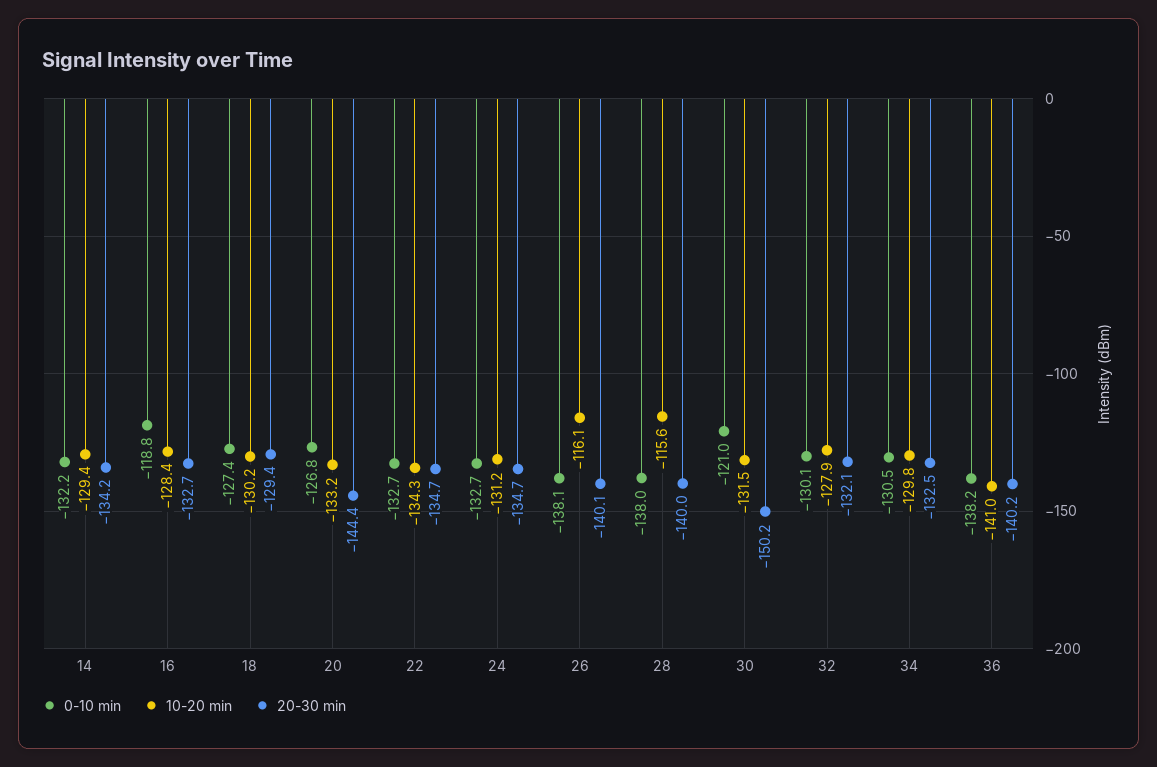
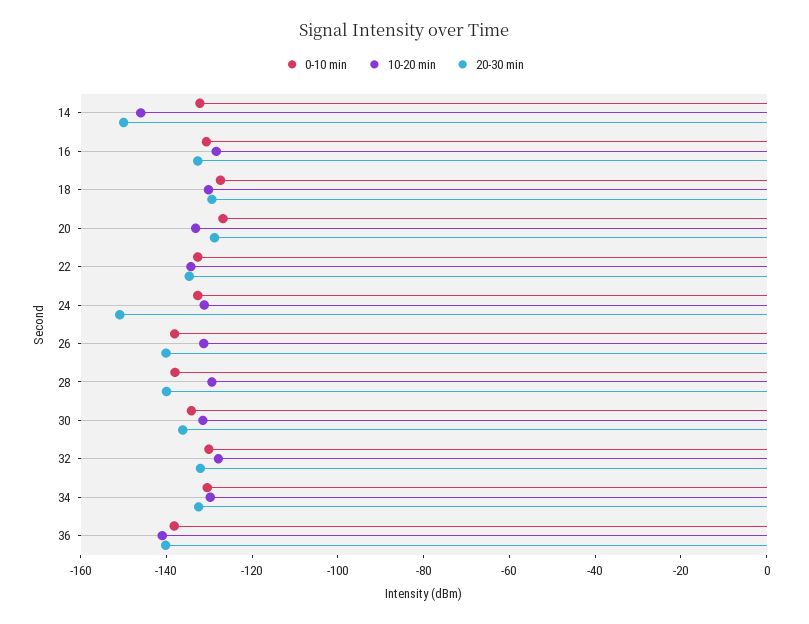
  {
    "0-10 min": {
      "14": -132.2,
-     "16": -118.8,
+     "16": -130,
      "18": -127.4,
      "20": -126.8,
      "22": -132.7,
      "24": -132.7,
      "26": -138.1,
      "28": -138,
-     "30": -121,
+     "30": -135,
      "32": -130.1,
      "34": -130.5,
      "36": -138.2
    },
    "10-20 min": {
-     "14": -129.4,
+     "14": -145,
      "16": -128.4,
      "18": -130.2,
      "20": -133.2,
      "22": -134.3,
      "24": -131.2,
-     "26": -116.1,
+     "26": -130,
-     "28": -115.6,
+     "28": -130,
      "30": -131.5,
      "32": -127.9,
      "34": -129.8,
      "36": -141
    },
    "20-30 min": {
-     "14": -134.2,
+     "14": -150,
      "16": -132.7,
      "18": -129.4,
-     "20": -144.4,
+     "20": -130,
      "22": -134.7,
-     "24": -134.7,
+     "24": -150,
      "26": -140.1,
      "28": -140,
-     "30": -150.2,
+     "30": -135,
      "32": -132.1,
      "34": -132.5,
      "36": -140.2
    }
  }

